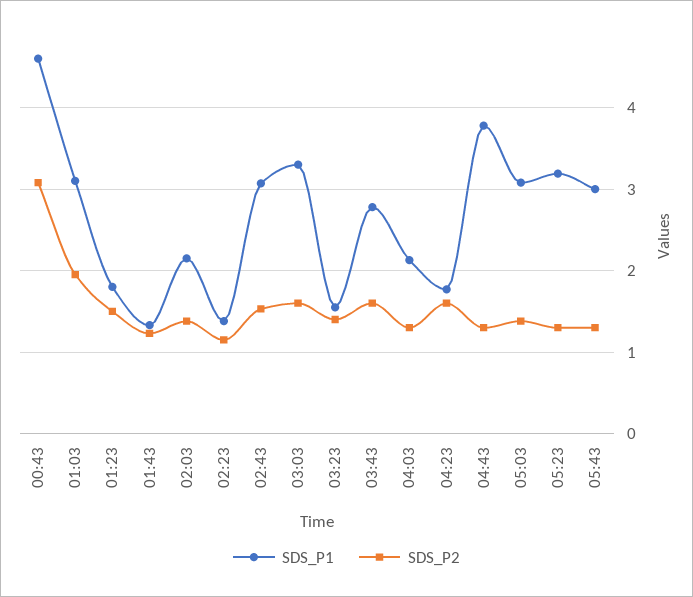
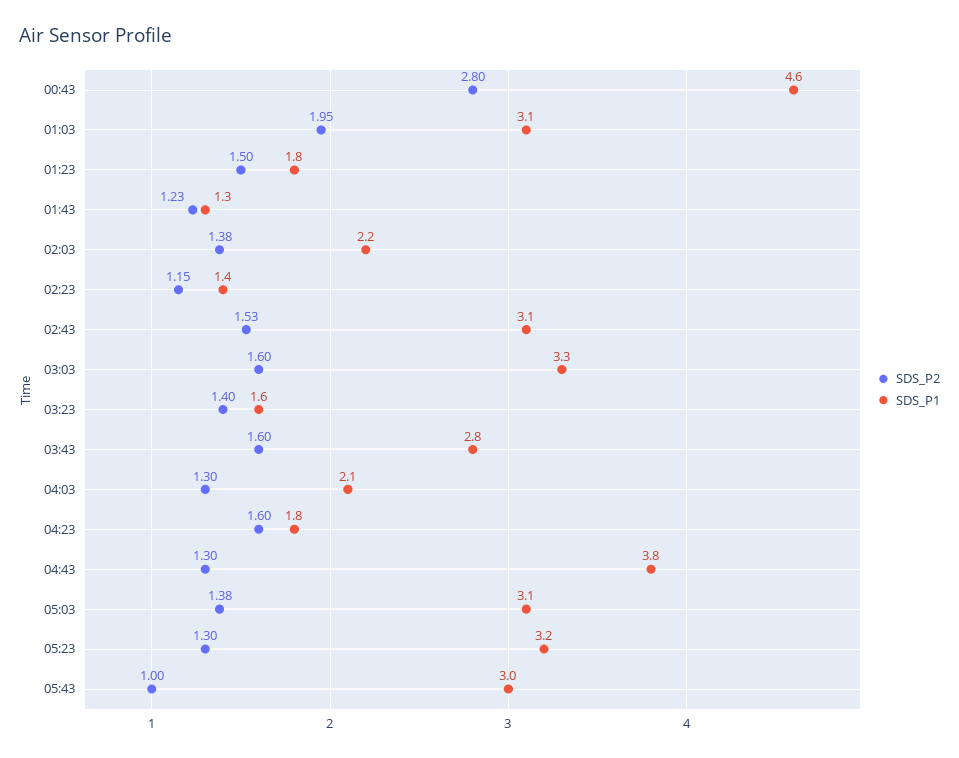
  {
    "SDS_P1": {
      "00:43": 4.6,
      "01:03": 3.1,
      "01:23": 1.8,
      "01:43": 1.3,
      "02:03": 2.2,
      "02:23": 1.4,
      "02:43": 3.1,
      "03:03": 3.3,
      "03:23": 1.6,
      "03:43": 2.8,
      "04:03": 2.1,
      "04:23": 1.8,
      "04:43": 3.8,
      "05:03": 3.1,
      "05:23": 3.2,
      "05:43": 3
    },
    "SDS_P2": {
-     "00:43": 3.1,
+     "00:43": 2.8,
      "01:03": 1.95,
      "01:23": 1.5,
      "01:43": 1.23,
      "02:03": 1.38,
      "02:23": 1.15,
      "02:43": 1.53,
      "03:03": 1.6,
      "03:23": 1.4,
      "03:43": 1.6,
      "04:03": 1.3,
      "04:23": 1.6,
      "04:43": 1.3,
      "05:03": 1.38,
      "05:23": 1.3,
-     "05:43": 1.3
+     "05:43": 1
    }
  }

